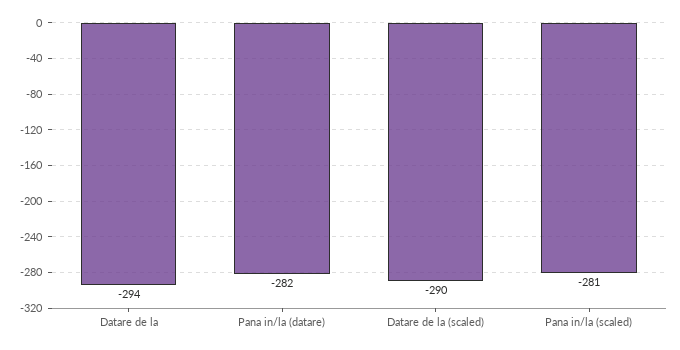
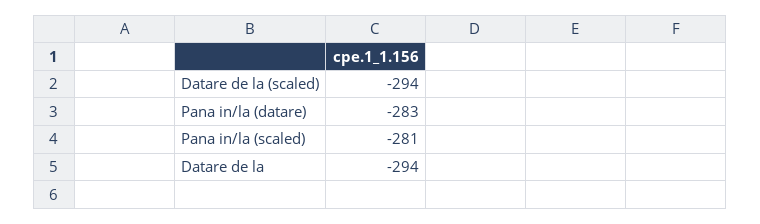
  {
    "Datare de la": -294,
-   "Pana in/la (datare)": -282,
+   "Pana in/la (datare)": -283,
-   "Datare de la (scaled)": -290,
+   "Datare de la (scaled)": -294,
    "Pana in/la (scaled)": -281
  }

